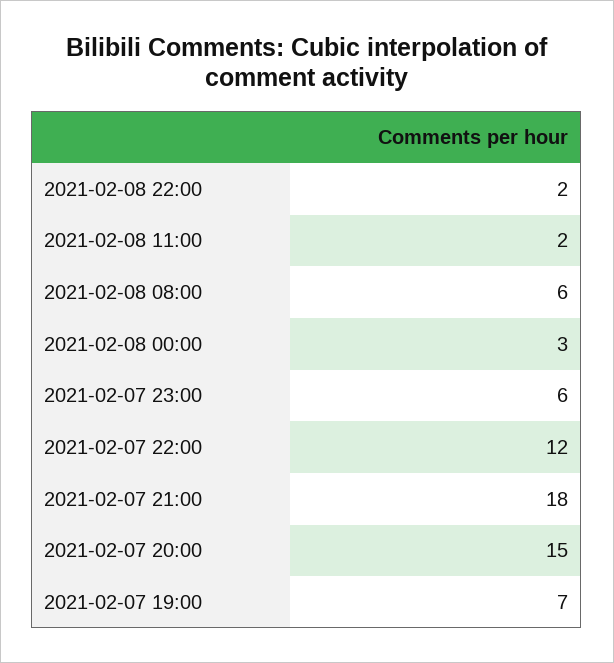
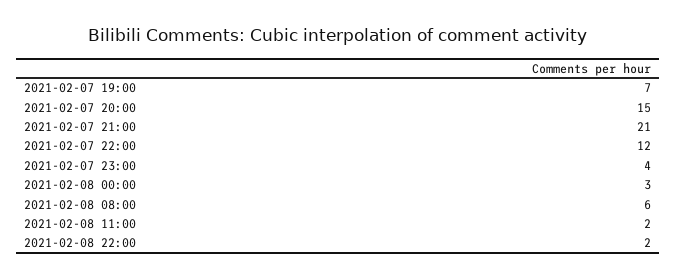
  {
    "2021-02-08 22:00": 2,
    "2021-02-08 11:00": 2,
    "2021-02-08 08:00": 6,
    "2021-02-08 00:00": 3,
-   "2021-02-07 23:00": 6,
+   "2021-02-07 23:00": 4,
    "2021-02-07 22:00": 12,
-   "2021-02-07 21:00": 18,
+   "2021-02-07 21:00": 21,
    "2021-02-07 20:00": 15,
    "2021-02-07 19:00": 7
  }

